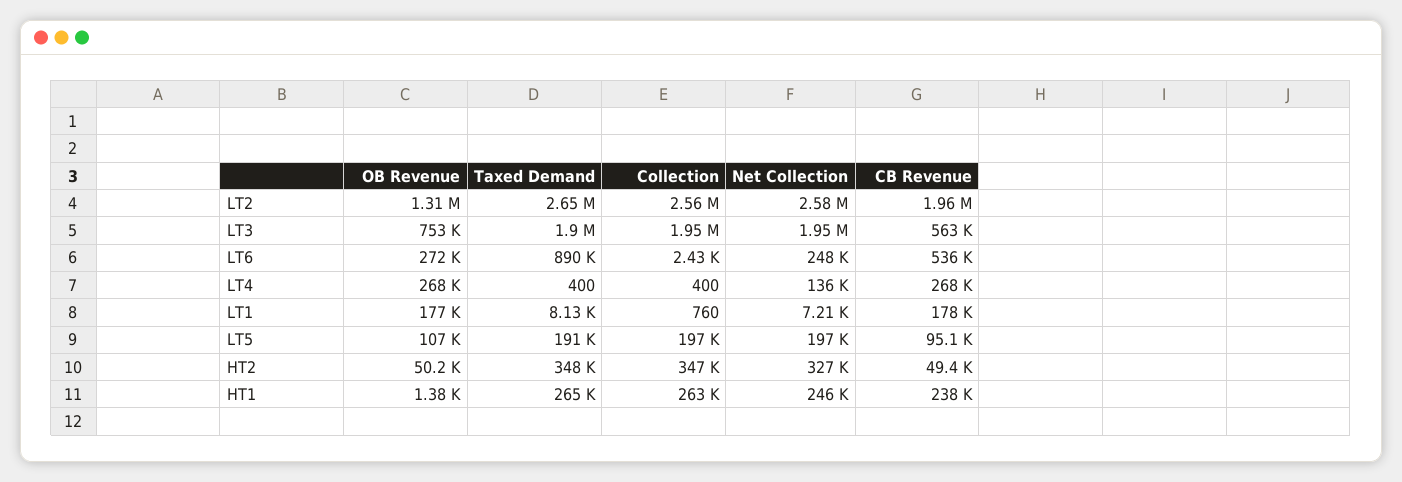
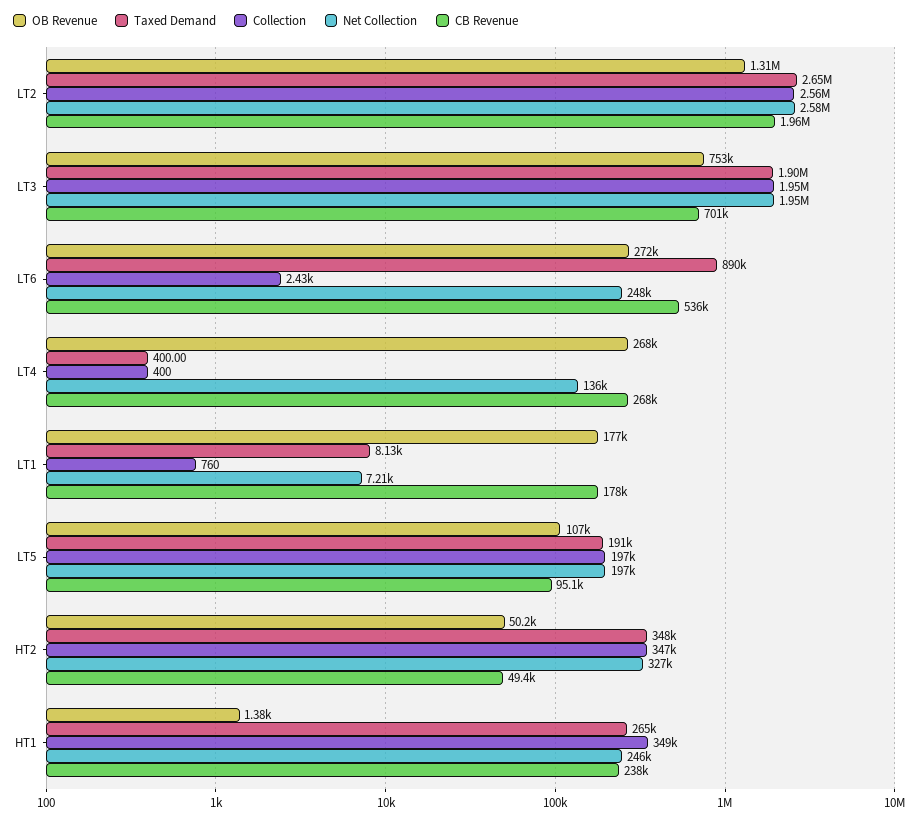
  {
    "OB Revenue": {
      "LT2": 1310000,
      "LT3": 753000,
      "LT6": 272000,
      "LT4": 268000,
      "LT1": 177000,
      "LT5": 107000,
      "HT2": 50200,
      "HT1": 1380
    },
    "Taxed Demand": {
      "LT2": 2650000,
      "LT3": 1900000,
      "LT6": 890000,
      "LT4": 400,
      "LT1": 8130,
      "LT5": 191000,
      "HT2": 348000,
      "HT1": 265000
    },
    "Collection": {
      "LT2": 2560000,
      "LT3": 1950000,
      "LT6": 2430,
      "LT4": 400,
      "LT1": 760,
      "LT5": 197000,
      "HT2": 347000,
-     "HT1": 263000
+     "HT1": 349000
    },
    "Net Collection": {
      "LT2": 2580000,
      "LT3": 1950000,
      "LT6": 248000,
      "LT4": 136000,
      "LT1": 7210,
      "LT5": 197000,
      "HT2": 327000,
      "HT1": 246000
    },
    "CB Revenue": {
      "LT2": 1960000,
-     "LT3": 563000,
+     "LT3": 701000,
      "LT6": 536000,
      "LT4": 268000,
      "LT1": 178000,
      "LT5": 95100,
      "HT2": 49400,
      "HT1": 238000
    }
  }

